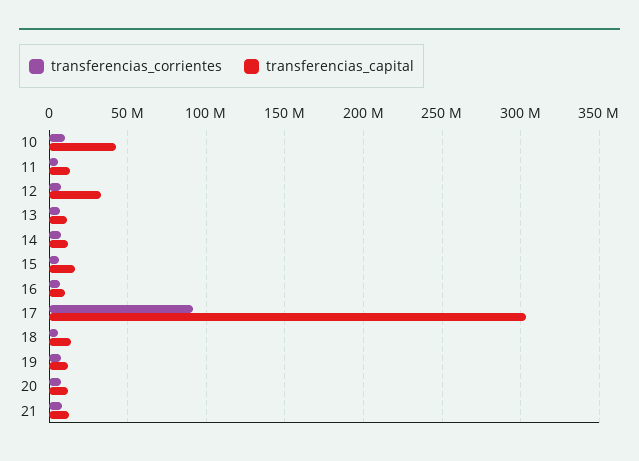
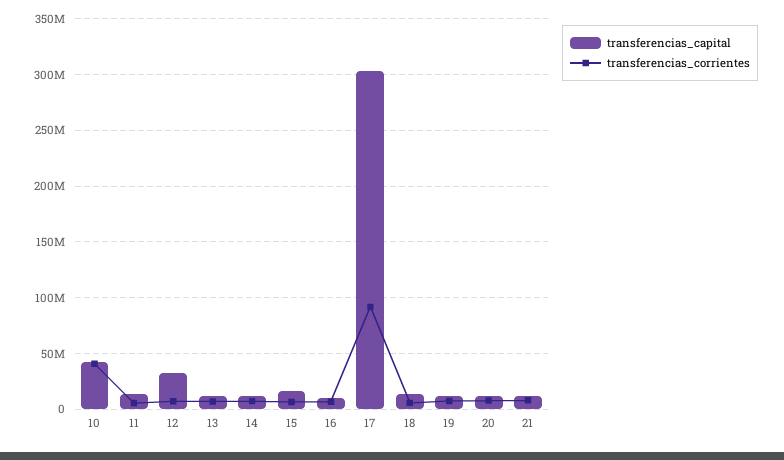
  {
    "transferencias_corrientes": {
-     "10": 10000000,
+     "10": 40000000,
      "11": 5000000,
      "12": 5000000,
      "13": 5000000,
      "14": 5000000,
      "15": 5000000,
      "16": 5000000,
      "17": 90000000,
      "18": 5000000,
      "19": 10000000,
      "20": 10000000,
      "21": 10000000
    },
    "transferencias_capital": {
      "10": 40000000,
      "11": 15000000,
      "12": 35000000,
      "13": 10000000,
      "14": 10000000,
      "15": 15000000,
      "16": 10000000,
      "17": 305000000,
      "18": 15000000,
      "19": 10000000,
      "20": 10000000,
      "21": 10000000
    }
  }

